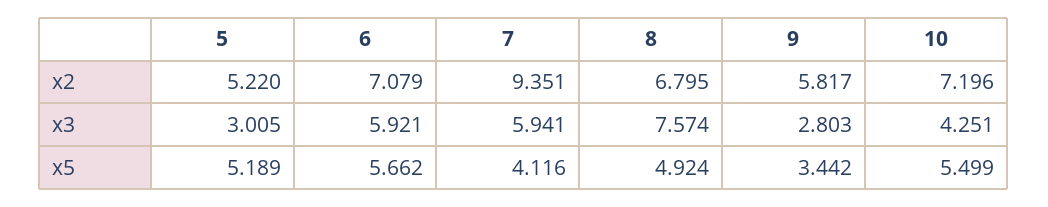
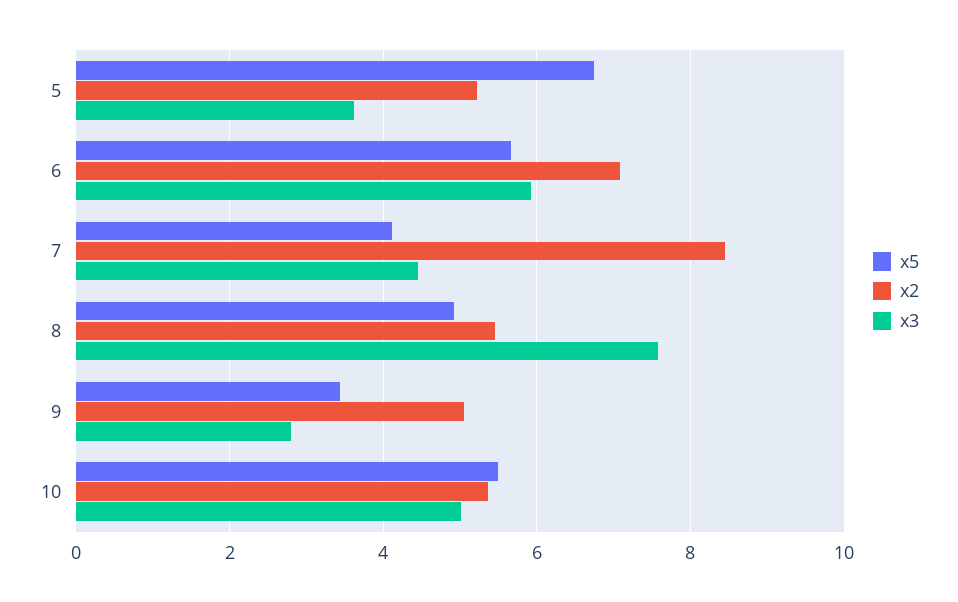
  {
    "x2": {
      "5": 5.22,
      "6": 7.079,
-     "7": 9.351,
+     "7": 8.4,
-     "8": 6.795,
+     "8": 5.4,
-     "9": 5.817,
+     "9": 5,
-     "10": 7.196
+     "10": 5.4
    },
    "x3": {
-     "5": 3.005,
+     "5": 3.6,
      "6": 5.921,
-     "7": 5.941,
+     "7": 4.4,
      "8": 7.574,
      "9": 2.803,
-     "10": 4.251
+     "10": 5
    },
    "x5": {
-     "5": 5.189,
+     "5": 6.8,
      "6": 5.662,
      "7": 4.116,
      "8": 4.924,
      "9": 3.442,
      "10": 5.499
    }
  }

